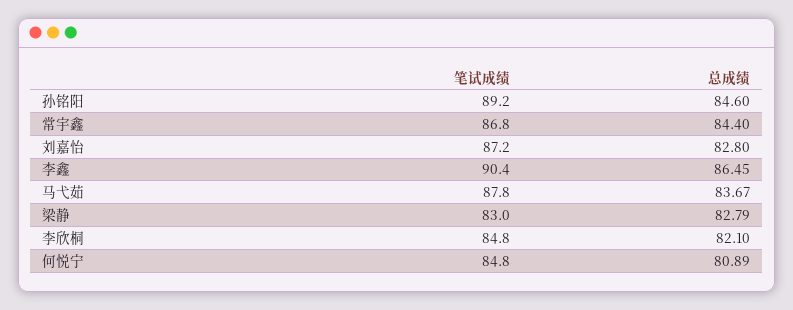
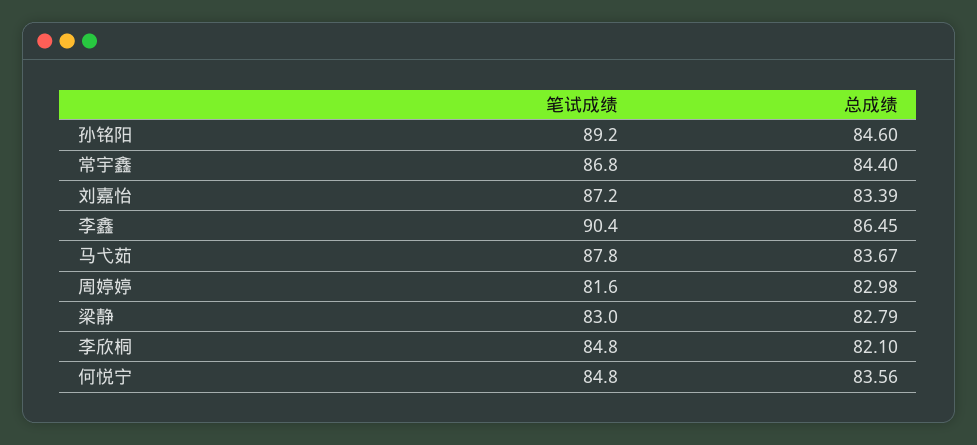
  {
    "笔试成绩": {
      "孙铭阳": 89.2,
      "常宇鑫": 86.8,
      "刘嘉怡": 87.2,
      "李鑫": 90.4,
      "马弋茹": 87.8,
      "梁静": 83,
      "李欣桐": 84.8,
-     "何悦宁": 84.8
+     "何悦宁": 84.8,
+     "周婷婷": 81.6
    },
    "总成绩": {
      "孙铭阳": 84.6,
      "常宇鑫": 84.4,
-     "刘嘉怡": 82.8,
+     "刘嘉怡": 83.39,
      "李鑫": 86.45,
      "马弋茹": 83.67,
      "梁静": 82.79,
      "李欣桐": 82.1,
-     "何悦宁": 80.89
+     "何悦宁": 83.56,
+     "周婷婷": 82.98
    }
  }

